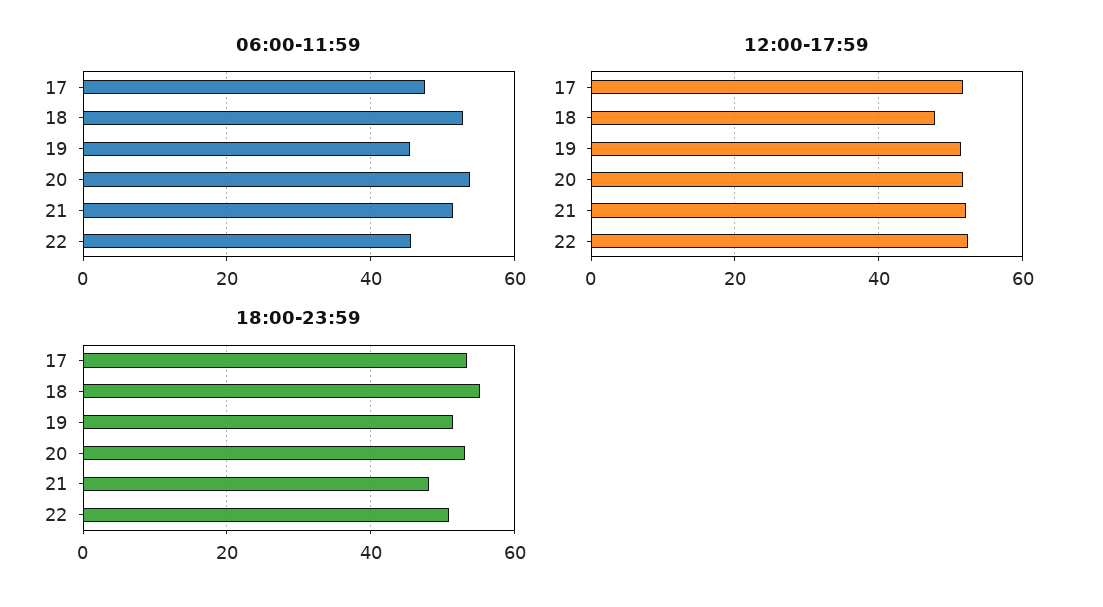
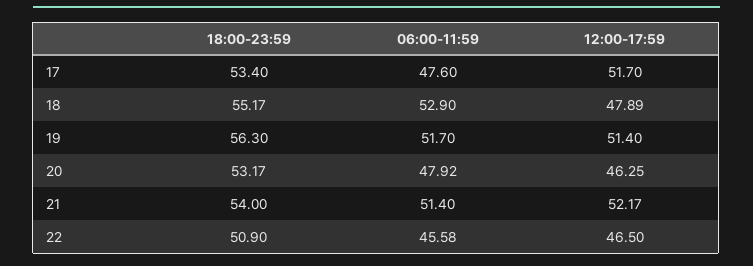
  {
    "06:00-11:59": {
      "17": 47.6,
      "18": 52.9,
-     "19": 46,
+     "19": 51.7,
-     "20": 54,
+     "20": 47.92,
      "21": 51.4,
      "22": 45.58
    },
    "12:00-17:59": {
      "17": 51.7,
      "18": 47.89,
      "19": 51.4,
-     "20": 52,
+     "20": 46.25,
      "21": 52.17,
-     "22": 52
+     "22": 46.5
    },
    "18:00-23:59": {
      "17": 53.4,
      "18": 55.17,
-     "19": 52,
+     "19": 56.3,
      "20": 53.17,
-     "21": 48,
+     "21": 54,
      "22": 50.9
    }
  }

